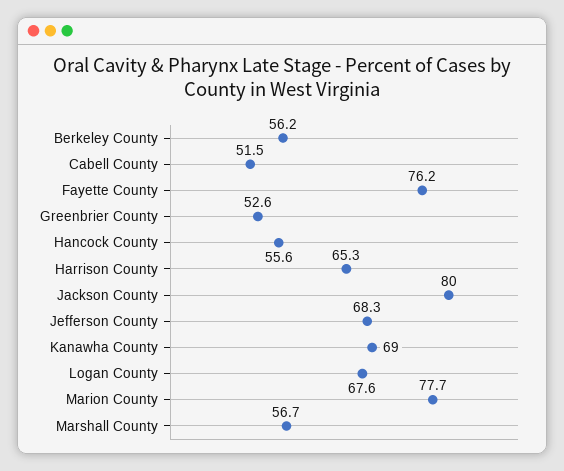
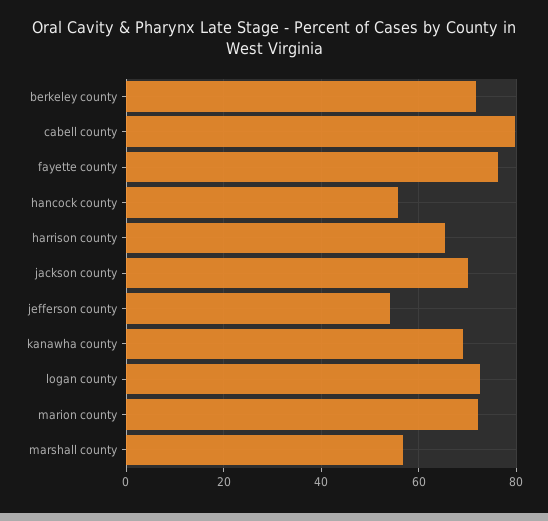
  {
-   "Berkeley County": 56.2,
+   "Berkeley County": 72,
-   "Cabell County": 51.5,
+   "Cabell County": 80,
    "Fayette County": 76.2,
-   "Greenbrier County": 52.6,
    "Hancock County": 55.6,
    "Harrison County": 65.3,
-   "Jackson County": 80,
+   "Jackson County": 70,
-   "Jefferson County": 68.3,
+   "Jefferson County": 54,
    "Kanawha County": 69,
-   "Logan County": 67.6,
+   "Logan County": 72,
-   "Marion County": 77.7,
+   "Marion County": 72,
    "Marshall County": 56.7
  }

